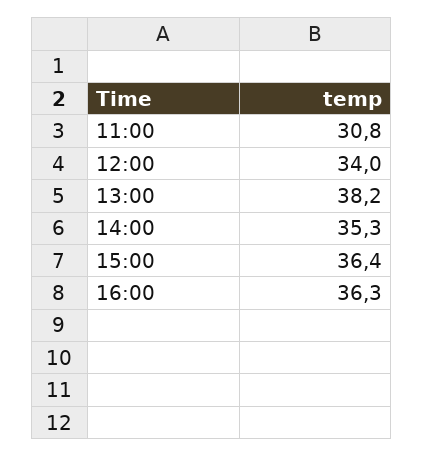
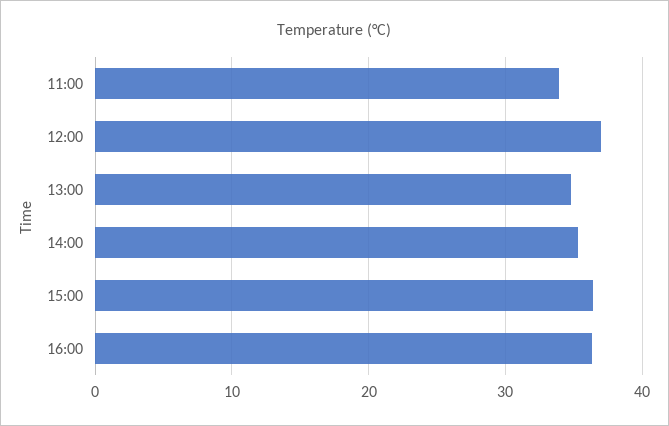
  {
-   "11:00": 30.8,
+   "11:00": 34,
-   "12:00": 34,
+   "12:00": 37,
-   "13:00": 38.2,
+   "13:00": 35,
    "14:00": 35.3,
    "15:00": 36.4,
    "16:00": 36.3
  }

